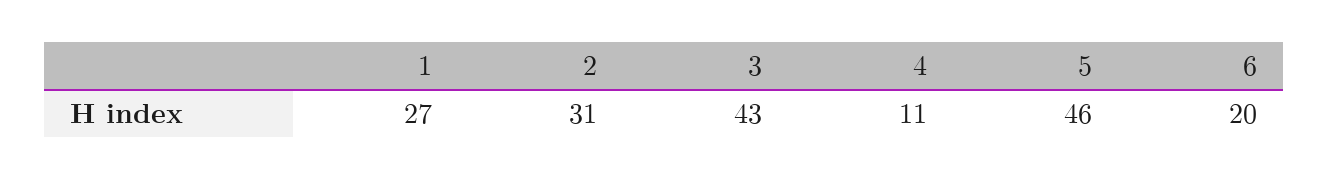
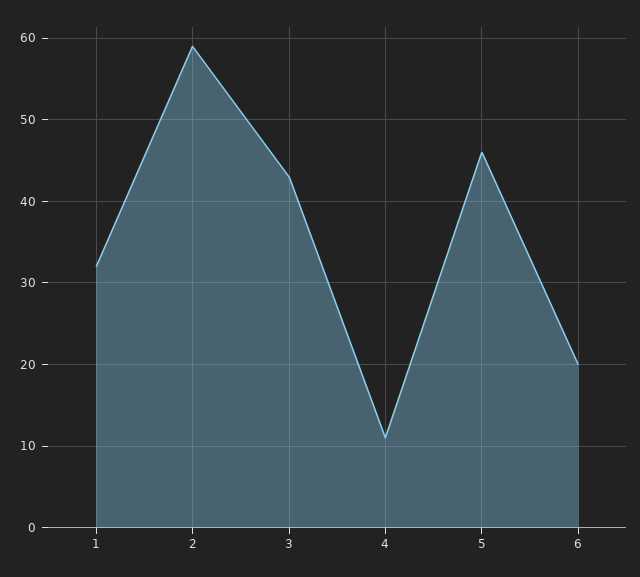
  {
-   "1": 27,
+   "1": 32,
-   "2": 31,
+   "2": 59,
    "3": 43,
    "4": 11,
    "5": 46,
    "6": 20
  }

